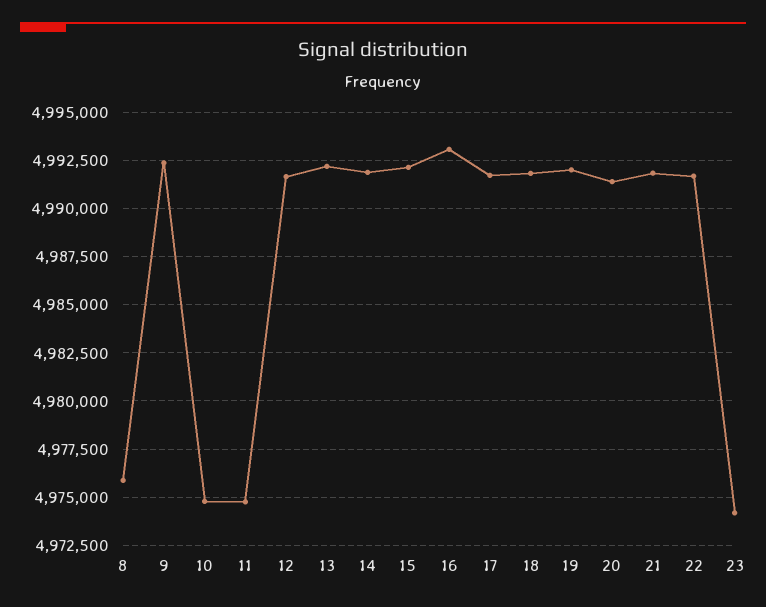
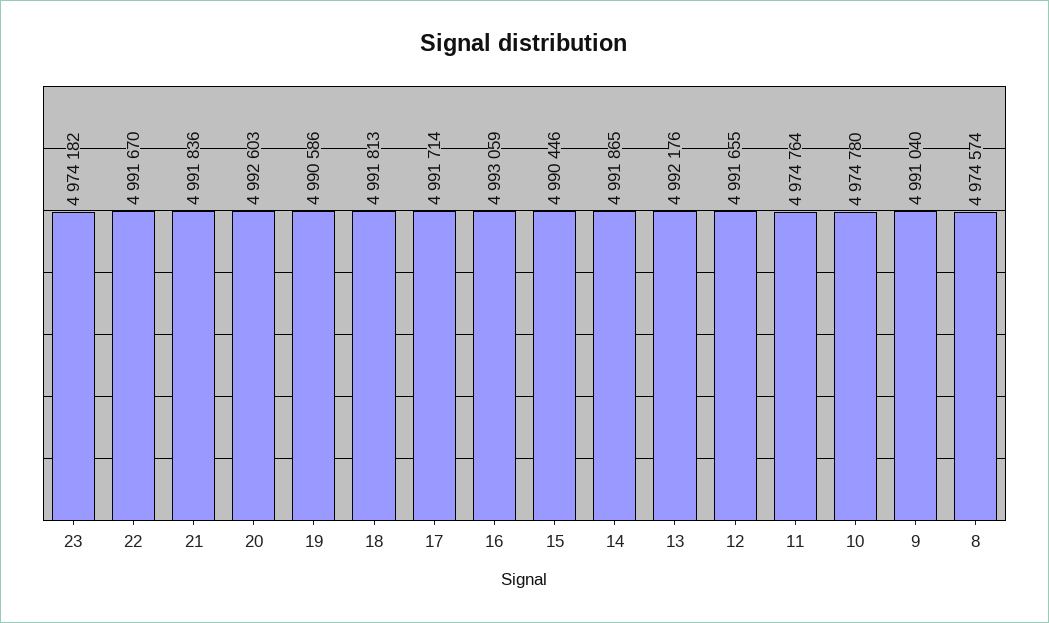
  {
-   "8": 4976000,
+   "8": 4974574,
-   "9": 4992500,
+   "9": 4991040,
    "10": 4974780,
    "11": 4974764,
    "12": 4991655,
    "13": 4992176,
    "14": 4991865,
-   "15": 4992000,
+   "15": 4990446,
    "16": 4993059,
    "17": 4991714,
    "18": 4991813,
-   "19": 4992000,
+   "19": 4990586,
-   "20": 4991500,
+   "20": 4992603,
    "21": 4991836,
    "22": 4991670,
    "23": 4974182
  }

